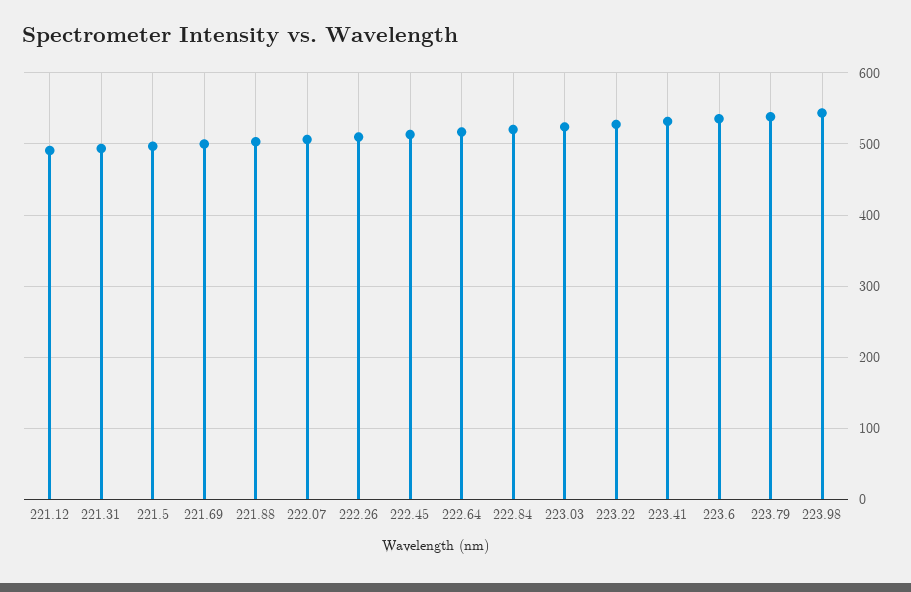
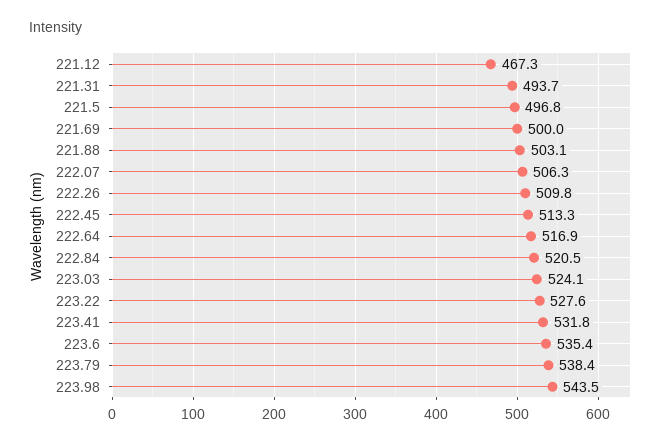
  {
-   "221.12": 490,
+   "221.12": 467.3,
    "221.31": 493.7,
    "221.5": 496.8,
    "221.69": 500,
    "221.88": 503.1,
    "222.07": 506.3,
    "222.26": 509.8,
    "222.45": 513.3,
    "222.64": 516.9,
    "222.84": 520.5,
    "223.03": 524.1,
    "223.22": 527.6,
    "223.41": 531.8,
    "223.6": 535.4,
    "223.79": 538.4,
    "223.98": 543.5
  }

